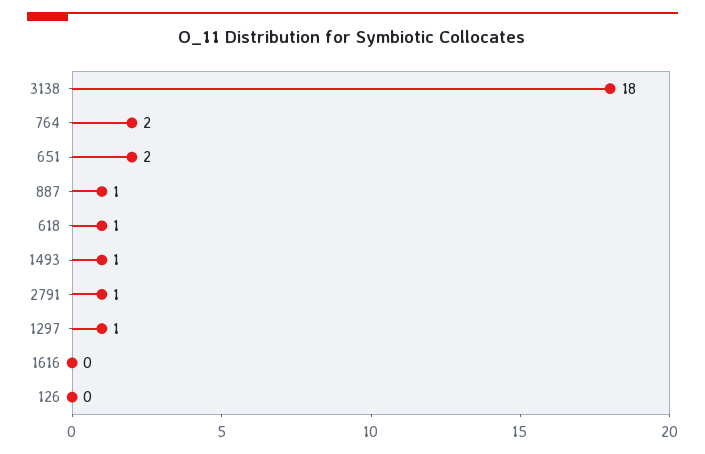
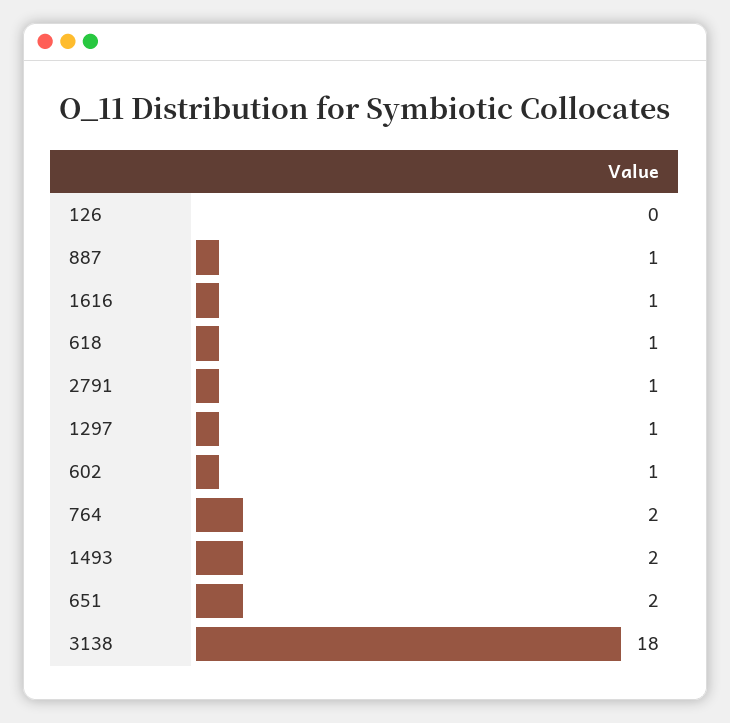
  {
    "3138": 18,
    "764": 2,
    "651": 2,
    "887": 1,
    "618": 1,
-   "1493": 1,
+   "1493": 2,
    "2791": 1,
    "1297": 1,
-   "1616": 0,
+   "1616": 1,
-   "126": 0
+   "126": 0,
+   "602": 1
  }

